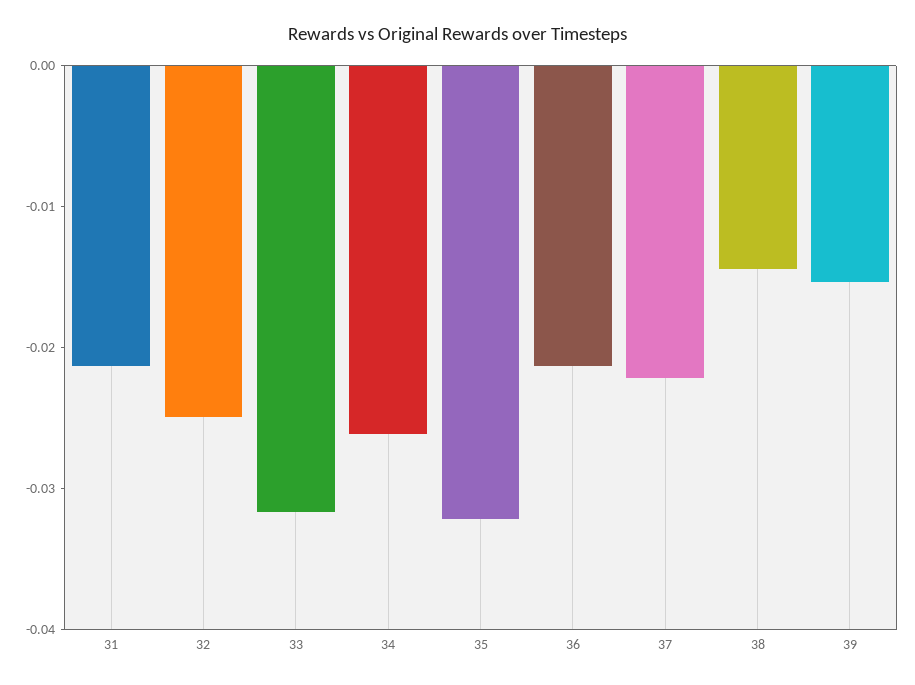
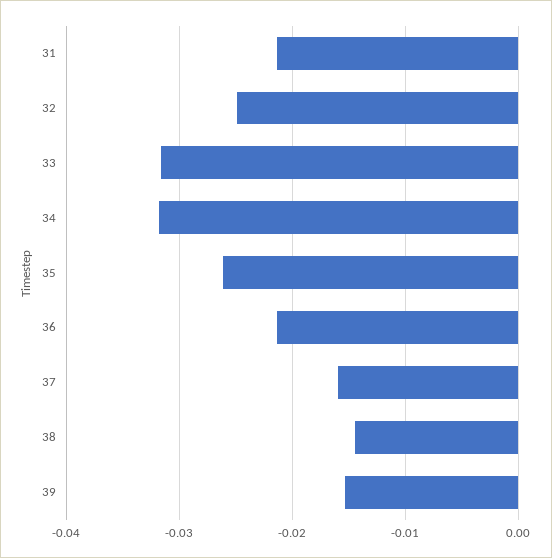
  {
    "31": -0.021,
    "32": -0.025,
    "33": -0.032,
-   "34": -0.026,
+   "34": -0.032,
-   "35": -0.032,
+   "35": -0.026,
    "36": -0.021,
-   "37": -0.022,
+   "37": -0.016,
    "38": -0.014,
    "39": -0.015
  }

